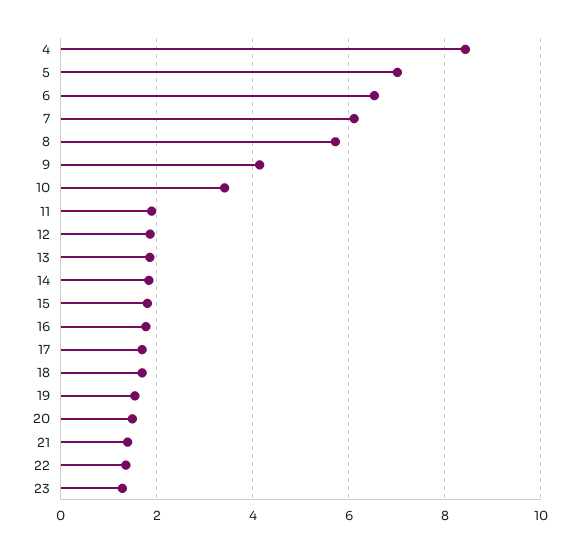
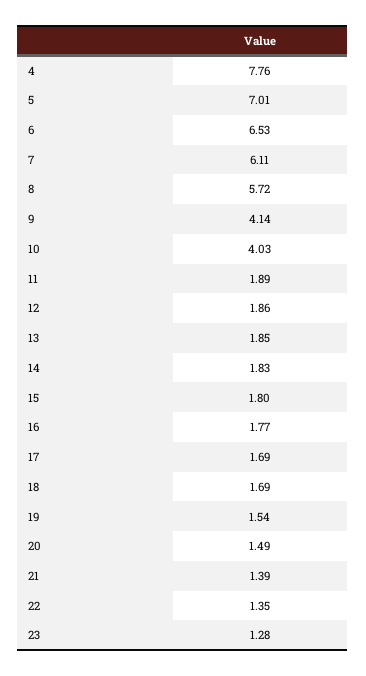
  {
-   "4": 8.4,
+   "4": 7.76,
    "5": 7.01,
    "6": 6.53,
    "7": 6.11,
    "8": 5.72,
    "9": 4.14,
-   "10": 3.4,
+   "10": 4.03,
    "11": 1.89,
    "12": 1.86,
    "13": 1.85,
    "14": 1.83,
    "15": 1.8,
    "16": 1.77,
    "17": 1.69,
    "18": 1.69,
    "19": 1.54,
    "20": 1.49,
    "21": 1.39,
    "22": 1.35,
    "23": 1.28
  }

